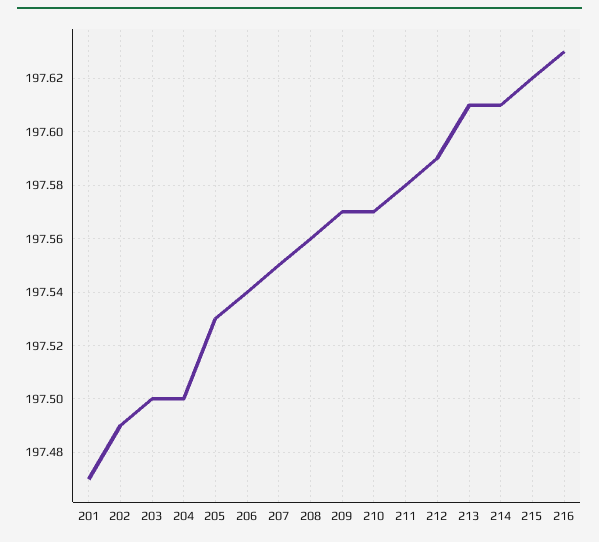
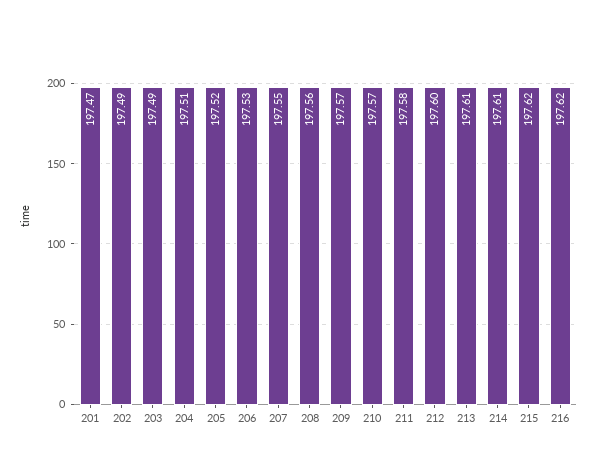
  {
    "201": 197.47,
    "202": 197.49,
-   "203": 197.5,
+   "203": 197.49,
-   "204": 197.5,
+   "204": 197.51,
-   "205": 197.53,
+   "205": 197.52,
-   "206": 197.54,
+   "206": 197.53,
    "207": 197.55,
    "208": 197.56,
    "209": 197.57,
    "210": 197.57,
    "211": 197.58,
-   "212": 197.59,
+   "212": 197.6,
    "213": 197.61,
    "214": 197.61,
    "215": 197.62,
-   "216": 197.63
+   "216": 197.62
  }

